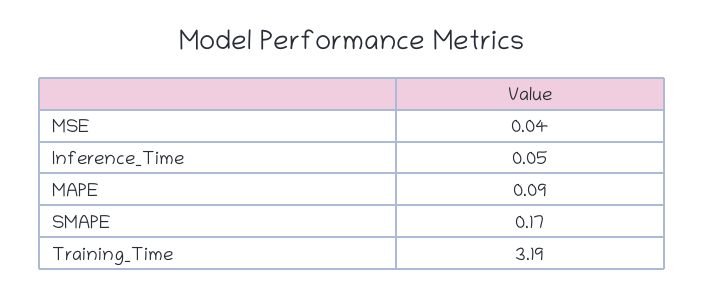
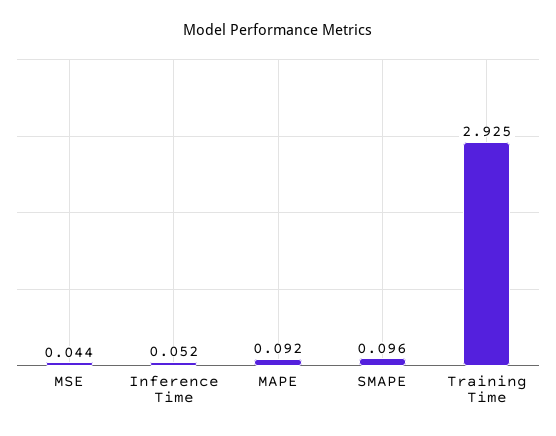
  {
    "MSE": 0.044,
    "Inference_Time": 0.052,
    "MAPE": 0.092,
-   "SMAPE": 0.17,
+   "SMAPE": 0.096,
-   "Training_Time": 3.19
+   "Training_Time": 2.925
  }

